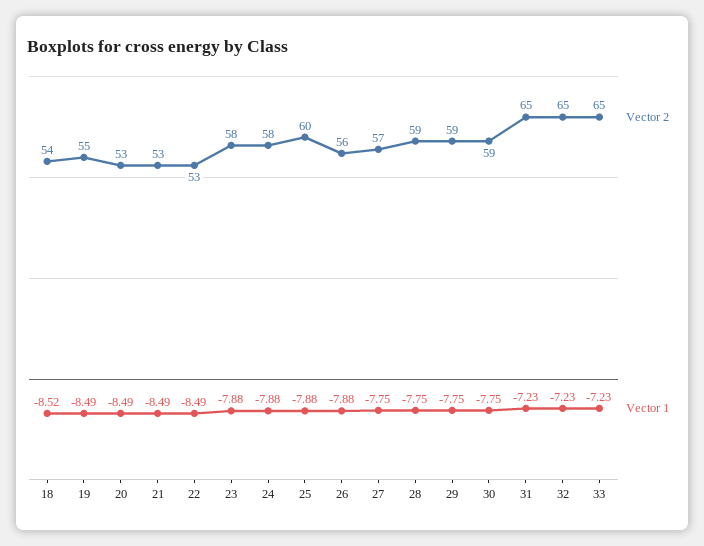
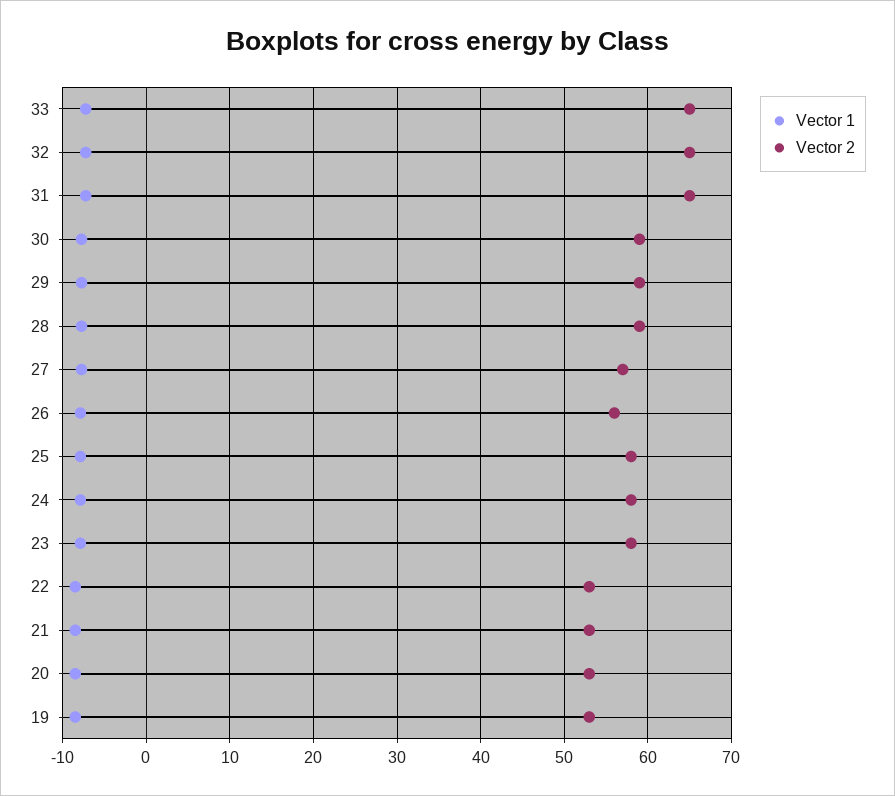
  {
    "Vector 2": {
-     "18": 54,
-     "19": 55,
+     "19": 53,
      "20": 53,
      "21": 53,
      "22": 53,
      "23": 58,
      "24": 58,
-     "25": 60,
+     "25": 58,
      "26": 56,
      "27": 57,
      "28": 59,
      "29": 59,
      "30": 59,
      "31": 65,
      "32": 65,
      "33": 65
    },
    "Vector 1": {
-     "18": -8.52,
      "19": -8.49,
      "20": -8.49,
      "21": -8.49,
      "22": -8.49,
      "23": -7.88,
      "24": -7.88,
      "25": -7.88,
      "26": -7.88,
      "27": -7.75,
      "28": -7.75,
      "29": -7.75,
      "30": -7.75,
      "31": -7.23,
      "32": -7.23,
      "33": -7.23
    }
  }

